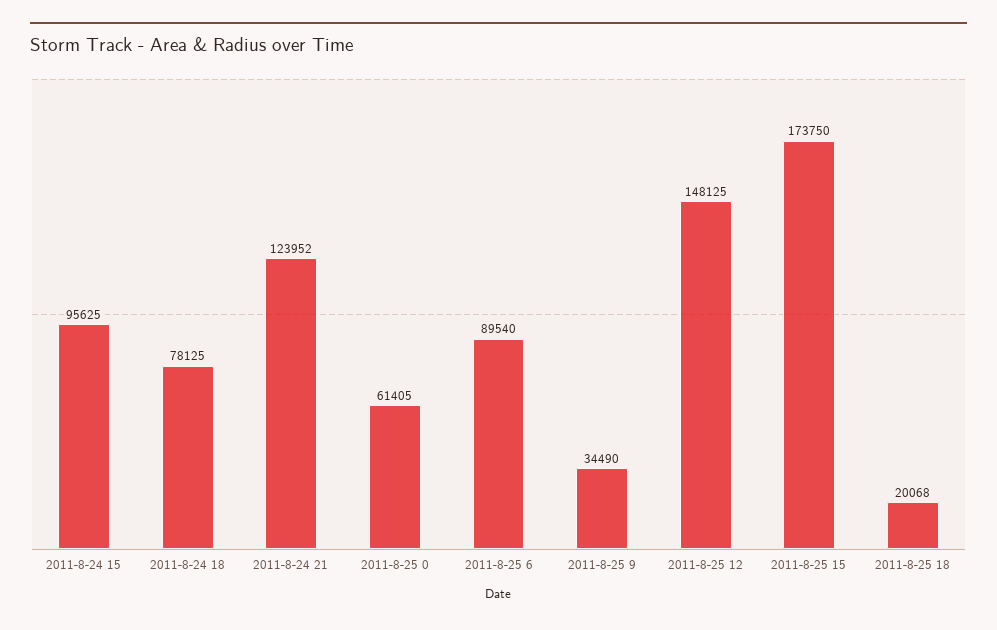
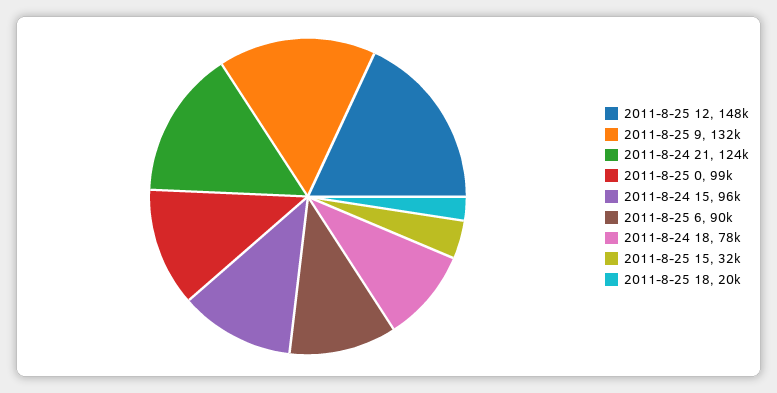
  {
    "2011-8-24 15": 95625,
    "2011-8-24 18": 78125,
    "2011-8-24 21": 123952,
-   "2011-8-25 0": 61405,
+   "2011-8-25 0": 99000,
    "2011-8-25 6": 89540,
-   "2011-8-25 9": 34490,
+   "2011-8-25 9": 132000,
    "2011-8-25 12": 148125,
-   "2011-8-25 15": 173750,
+   "2011-8-25 15": 32000,
    "2011-8-25 18": 20068
  }

